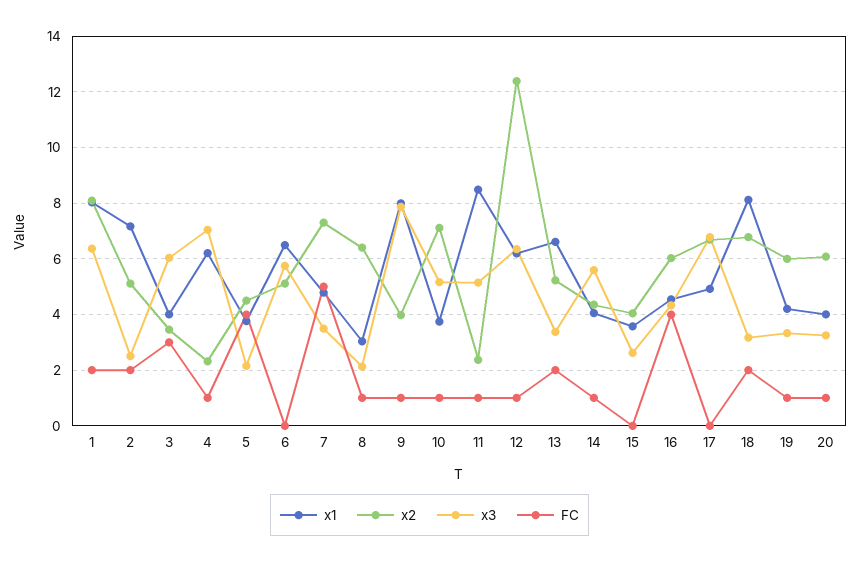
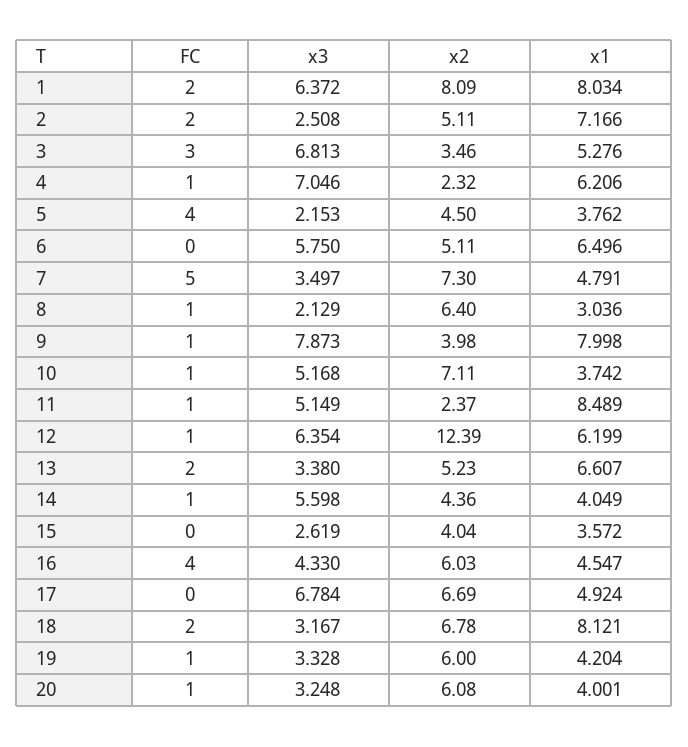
  {
    "x1": {
      "1": 8.034,
      "2": 7.166,
-     "3": 4,
+     "3": 5.276,
      "4": 6.206,
      "5": 3.762,
      "6": 6.496,
      "7": 4.791,
      "8": 3.036,
      "9": 7.998,
      "10": 3.742,
      "11": 8.489,
      "12": 6.199,
      "13": 6.607,
      "14": 4.049,
      "15": 3.572,
      "16": 4.547,
      "17": 4.924,
      "18": 8.121,
      "19": 4.204,
      "20": 4.001
    },
    "x2": {
      "1": 8.09,
      "2": 5.11,
      "3": 3.46,
      "4": 2.32,
      "5": 4.5,
      "6": 5.11,
      "7": 7.3,
      "8": 6.4,
      "9": 3.98,
      "10": 7.11,
      "11": 2.37,
      "12": 12.39,
      "13": 5.23,
      "14": 4.36,
      "15": 4.04,
      "16": 6.03,
      "17": 6.69,
      "18": 6.78,
      "19": 6,
      "20": 6.08
    },
    "x3": {
      "1": 6.372,
      "2": 2.508,
-     "3": 6,
+     "3": 6.813,
      "4": 7.046,
      "5": 2.153,
      "6": 5.75,
      "7": 3.497,
      "8": 2.129,
      "9": 7.873,
      "10": 5.168,
      "11": 5.149,
      "12": 6.354,
      "13": 3.38,
      "14": 5.598,
      "15": 2.619,
      "16": 4.33,
      "17": 6.784,
      "18": 3.167,
      "19": 3.328,
      "20": 3.248
    },
    "FC": {
      "1": 2,
      "2": 2,
      "3": 3,
      "4": 1,
      "5": 4,
      "6": 0,
      "7": 5,
      "8": 1,
      "9": 1,
      "10": 1,
      "11": 1,
      "12": 1,
      "13": 2,
      "14": 1,
      "15": 0,
      "16": 4,
      "17": 0,
      "18": 2,
      "19": 1,
      "20": 1
    }
  }

